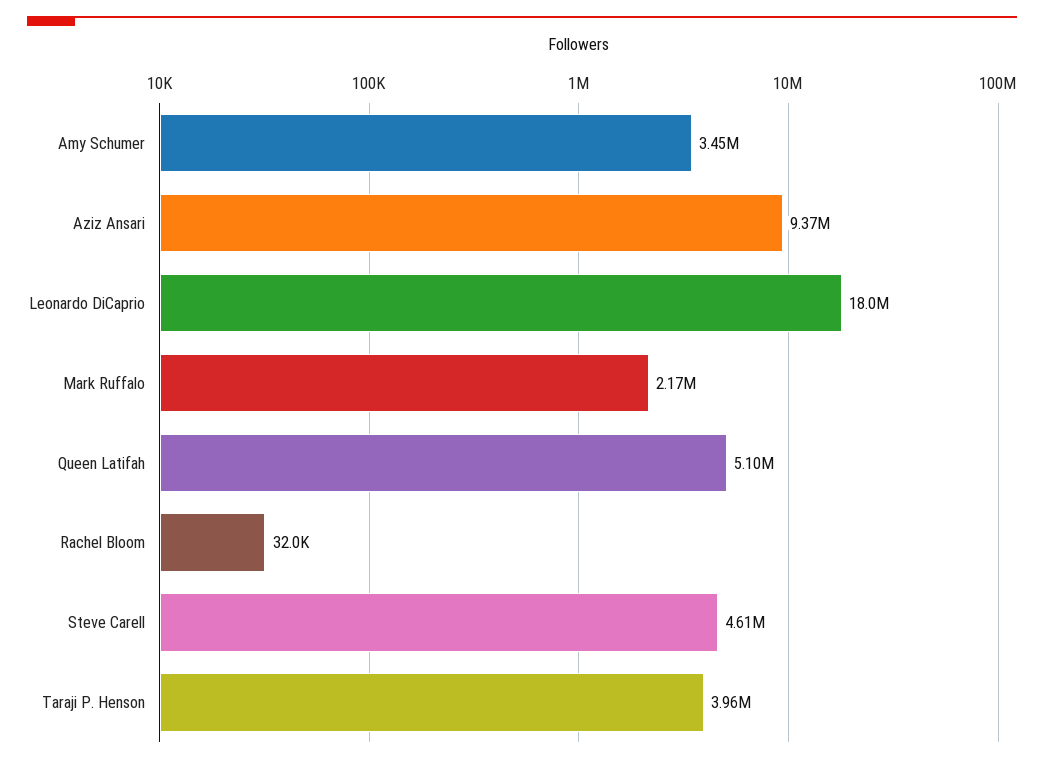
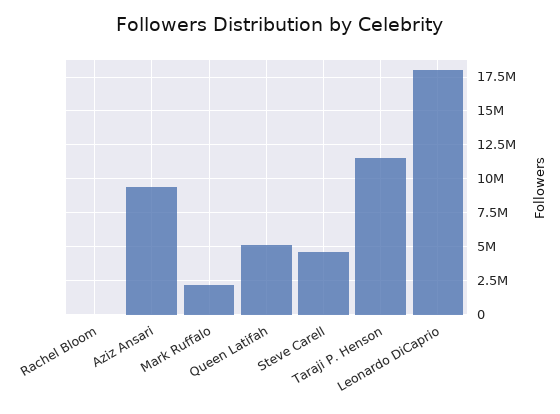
  {
-   "Amy Schumer": 3450000,
    "Aziz Ansari": 9370000,
    "Leonardo DiCaprio": 18000000,
    "Mark Ruffalo": 2170000,
    "Queen Latifah": 5100000,
    "Rachel Bloom": 32000,
    "Steve Carell": 4610000,
-   "Taraji P. Henson": 3960000
+   "Taraji P. Henson": 11500000
  }

